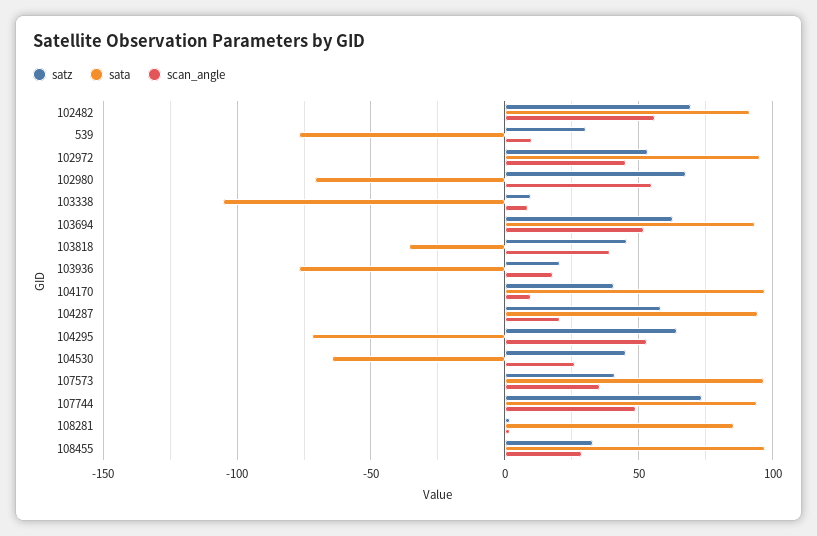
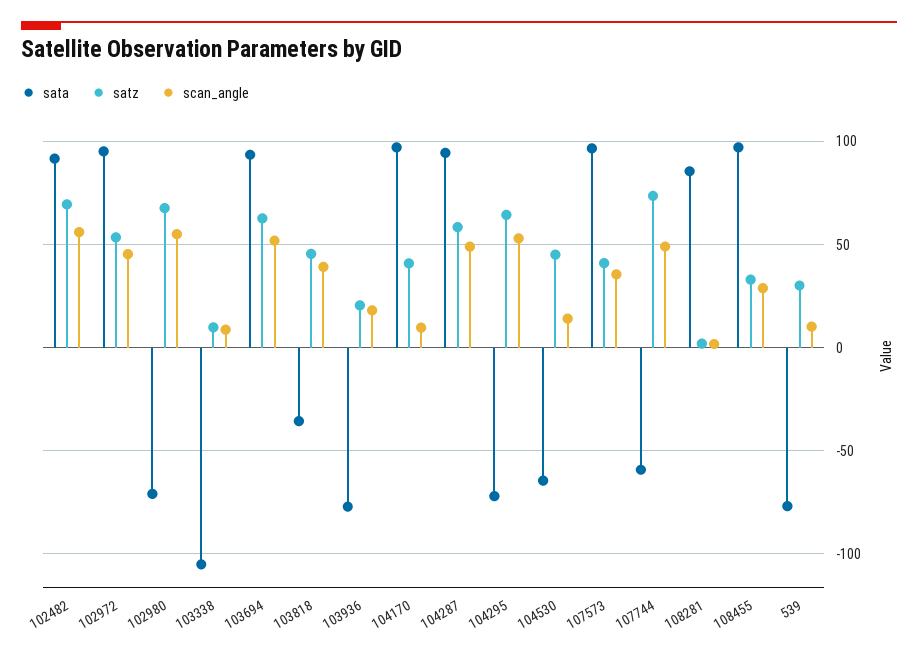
  {
    "satz": {
      "102482": 70,
      "539": 30,
      "102972": 55,
      "102980": 70,
      "103338": 10,
      "103694": 65,
      "103818": 45,
      "103936": 20,
      "104170": 40,
      "104287": 60,
      "104295": 65,
      "104530": 45,
      "107573": 40,
      "107744": 75,
      "108281": 0,
      "108455": 35
    },
    "sata": {
      "102482": 90,
      "539": -75,
      "102972": 95,
      "102980": -70,
      "103338": -105,
      "103694": 95,
      "103818": -35,
      "103936": -75,
      "104170": 95,
      "104287": 95,
      "104295": -70,
      "104530": -65,
      "107573": 95,
-     "107744": 95,
+     "107744": -60,
      "108281": 85,
      "108455": 95
    },
    "scan_angle": {
      "102482": 55,
      "539": 10,
      "102972": 45,
      "102980": 55,
      "103338": 10,
      "103694": 50,
      "103818": 40,
      "103936": 20,
      "104170": 10,
-     "104287": 20,
+     "104287": 50,
      "104295": 55,
-     "104530": 25,
+     "104530": 15,
      "107573": 35,
      "107744": 50,
      "108281": 0,
      "108455": 30
    }
  }

